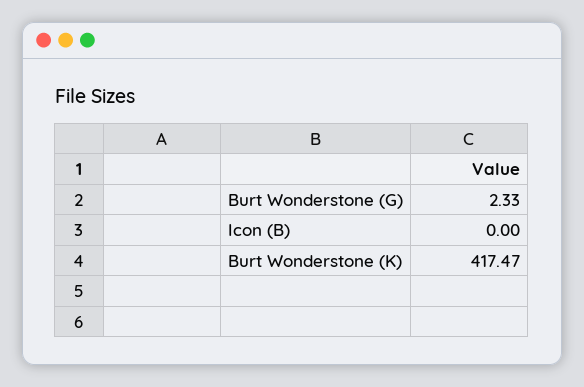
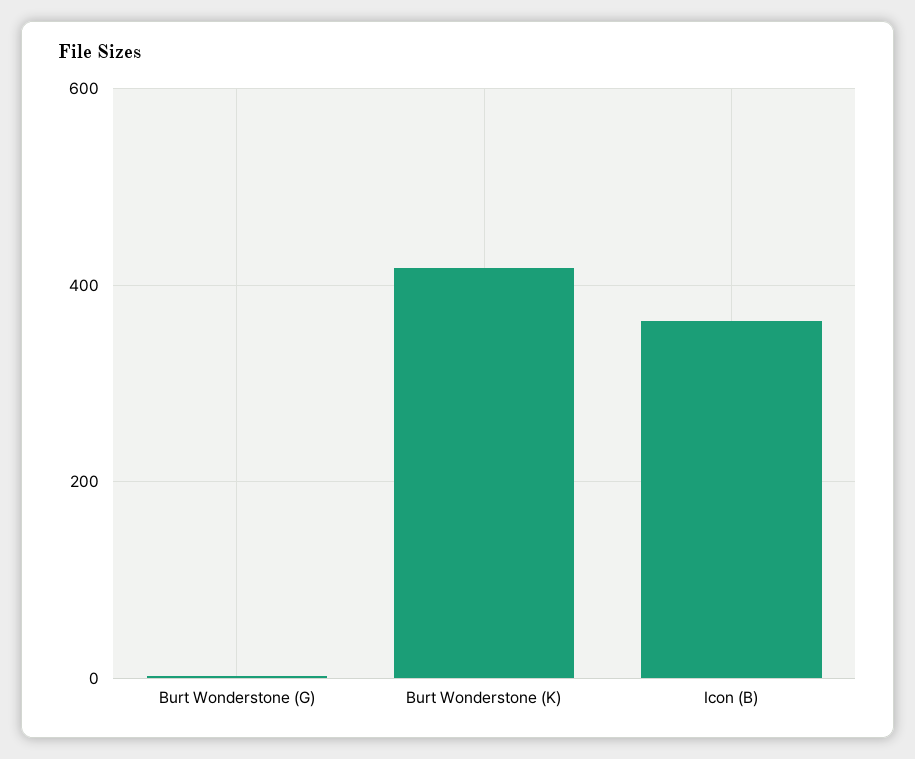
  {
    "Burt Wonderstone (G)": 2.33,
-   "Icon (B)": 0,
+   "Icon (B)": 360,
    "Burt Wonderstone (K)": 417.47
  }

